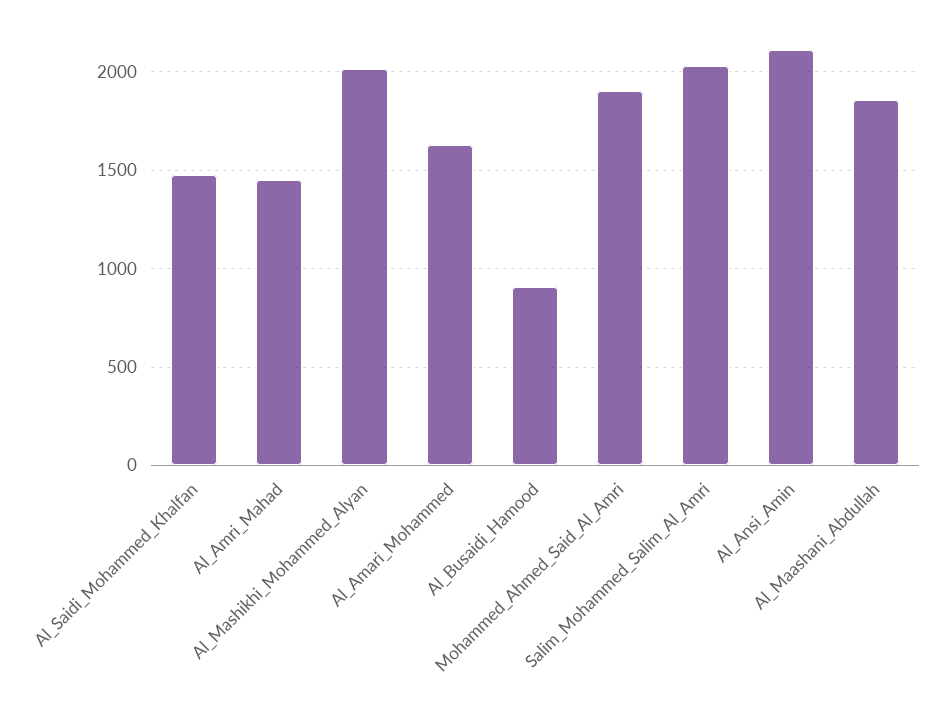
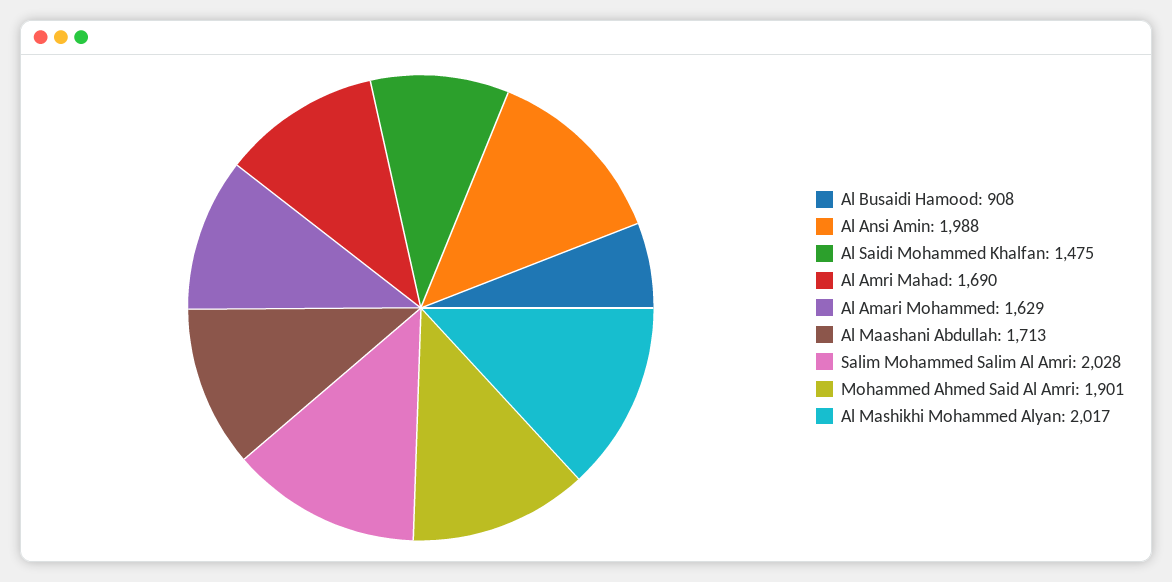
  {
    "Al_Saidi_Mohammed_Khalfan": 1475,
-   "Al_Amri_Mahad": 1450,
+   "Al_Amri_Mahad": 1690,
    "Al_Mashikhi_Mohammed_Alyan": 2017,
    "Al_Amari_Mohammed": 1629,
    "Al_Busaidi_Hamood": 908,
    "Mohammed_Ahmed_Said_Al_Amri": 1901,
    "Salim_Mohammed_Salim_Al_Amri": 2028,
-   "Al_Ansi_Amin": 2100,
+   "Al_Ansi_Amin": 1988,
-   "Al_Maashani_Abdullah": 1850
+   "Al_Maashani_Abdullah": 1713
  }

